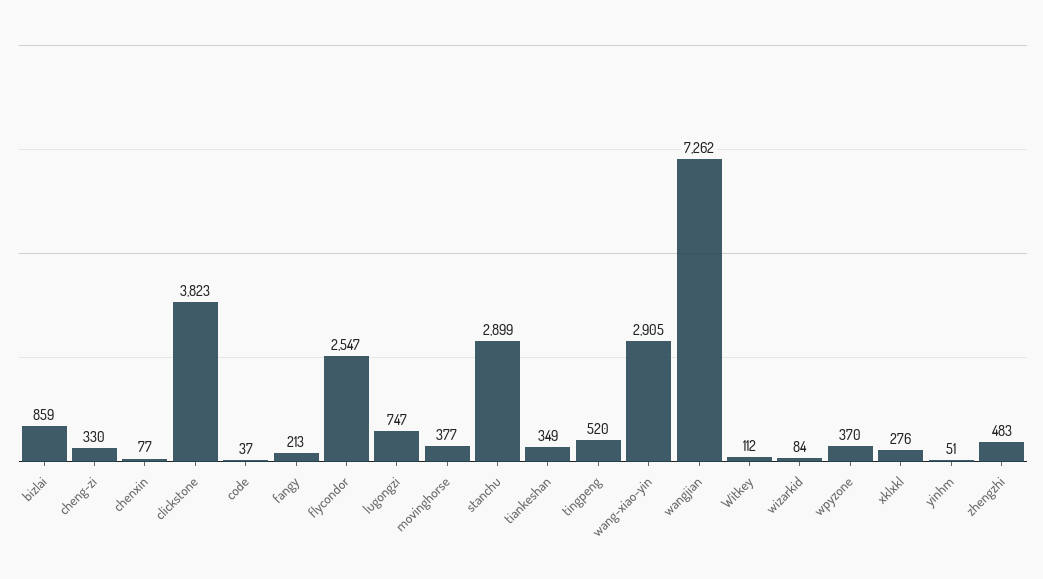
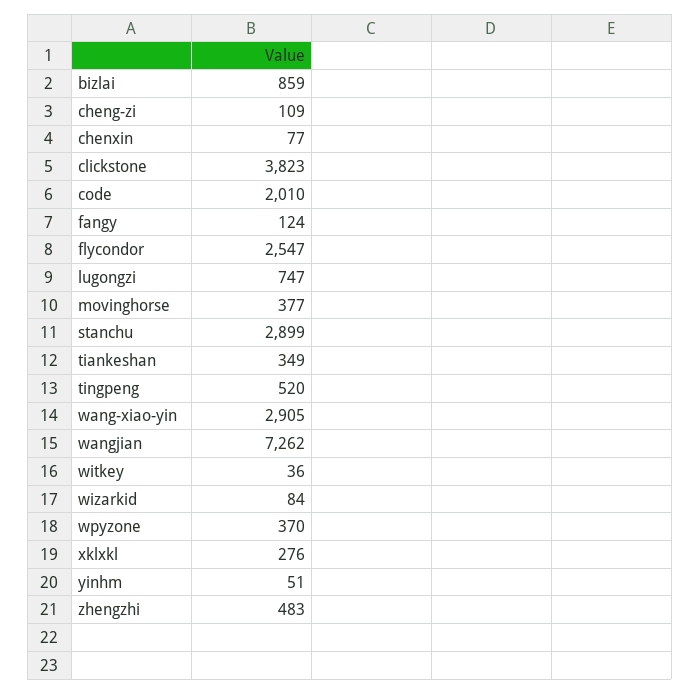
  {
    "bizlai": 859,
-   "cheng-zi": 330,
+   "cheng-zi": 109,
    "chenxin": 77,
    "clickstone": 3823,
-   "code": 37,
+   "code": 2010,
-   "fangy": 213,
+   "fangy": 124,
    "flycondor": 2547,
    "lugongzi": 747,
    "movinghorse": 377,
    "stanchu": 2899,
    "tiankeshan": 349,
    "tingpeng": 520,
    "wang-xiao-yin": 2905,
    "wangjian": 7262,
-   "Witkey": 112,
+   "Witkey": 36,
    "wizarkid": 84,
    "wpyzone": 370,
    "xklxkl": 276,
    "yinhm": 51,
    "zhengzhi": 483
  }

